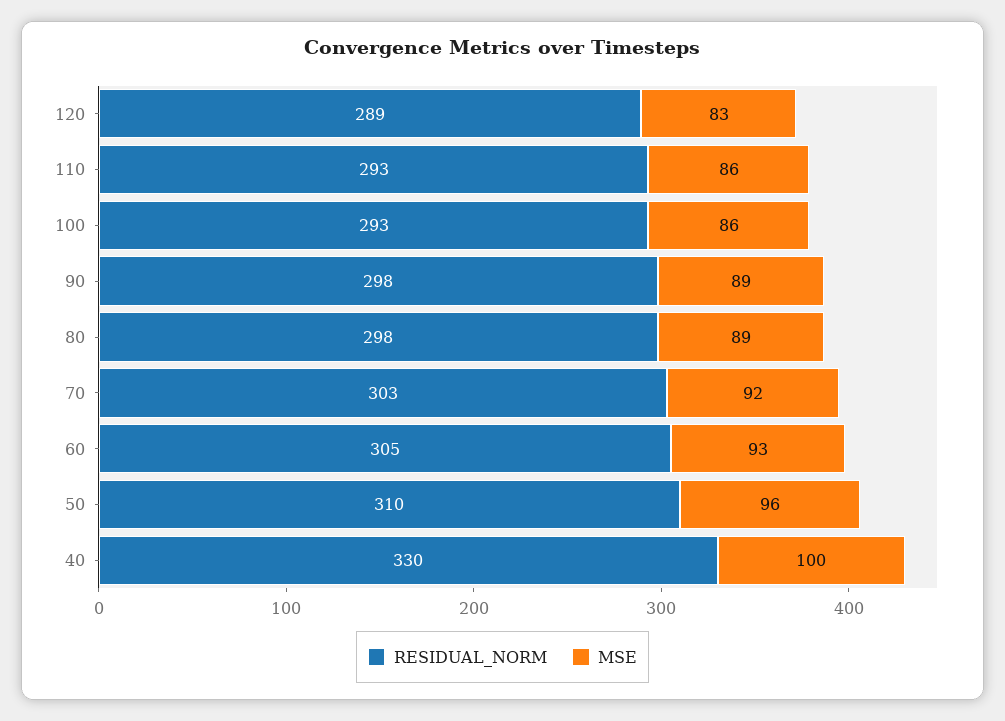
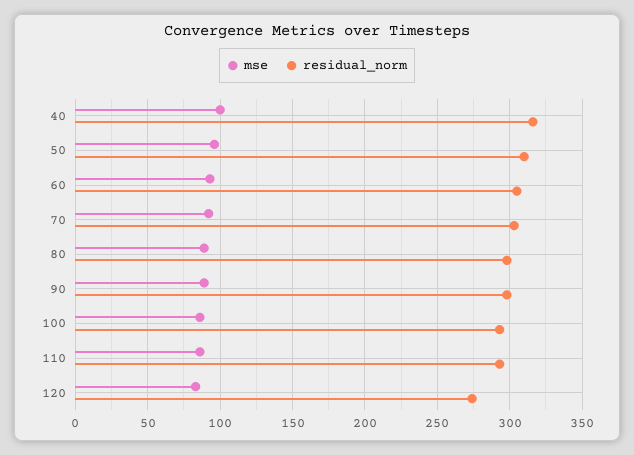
  {
    "RESIDUAL_NORM": {
-     "120": 289,
+     "120": 275,
      "110": 293,
      "100": 293,
      "90": 298,
      "80": 298,
      "70": 303,
      "60": 305,
      "50": 310,
-     "40": 330
+     "40": 315
    },
    "MSE": {
      "120": 83,
      "110": 86,
      "100": 86,
      "90": 89,
      "80": 89,
      "70": 92,
      "60": 93,
      "50": 96,
      "40": 100
    }
  }

